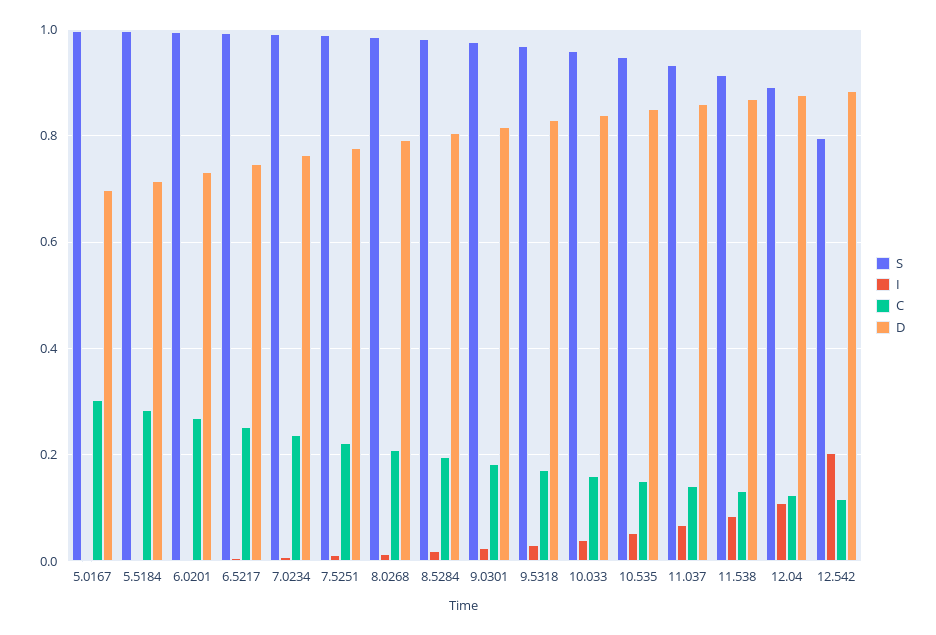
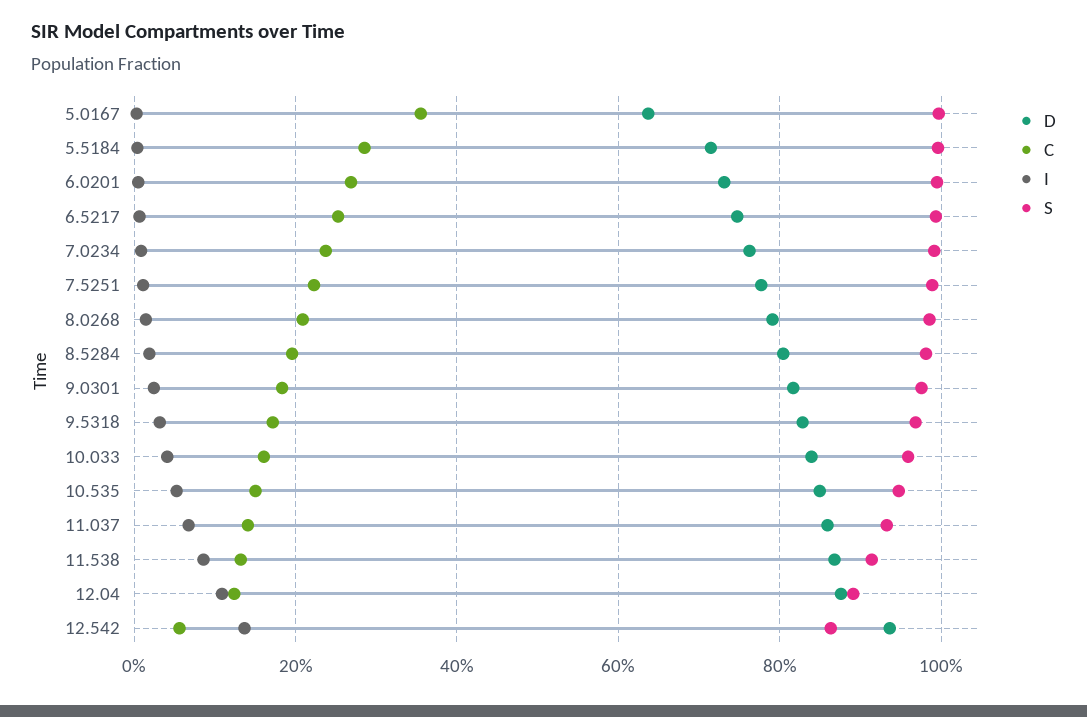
  {
    "S": {
      "5.0167": 1,
      "5.5184": 1,
      "6.0201": 1,
      "6.5217": 1,
      "7.0234": 1,
      "7.5251": 0.98,
      "8.0268": 0.98,
      "8.5284": 0.98,
      "9.0301": 0.98,
      "9.5318": 0.96,
      "10.033": 0.96,
      "10.535": 0.94,
      "11.037": 0.94,
      "11.538": 0.92,
      "12.04": 0.9,
-     "12.542": 0.8
+     "12.542": 0.86
    },
    "I": {
      "5.0167": 0,
      "5.5184": 0,
      "6.0201": 0,
      "6.5217": 0,
      "7.0234": 0,
      "7.5251": 0.02,
      "8.0268": 0.02,
      "8.5284": 0.02,
      "9.0301": 0.02,
      "9.5318": 0.04,
      "10.033": 0.04,
      "10.535": 0.06,
      "11.037": 0.06,
      "11.538": 0.08,
      "12.04": 0.1,
-     "12.542": 0.2
+     "12.542": 0.14
    },
    "C": {
-     "5.0167": 0.3,
+     "5.0167": 0.36,
      "5.5184": 0.28,
      "6.0201": 0.26,
      "6.5217": 0.26,
      "7.0234": 0.24,
      "7.5251": 0.22,
      "8.0268": 0.2,
      "8.5284": 0.2,
      "9.0301": 0.18,
      "9.5318": 0.18,
      "10.033": 0.16,
      "10.535": 0.16,
      "11.037": 0.14,
      "11.538": 0.14,
      "12.04": 0.12,
-     "12.542": 0.12
+     "12.542": 0.06
    },
    "D": {
-     "5.0167": 0.7,
+     "5.0167": 0.64,
      "5.5184": 0.72,
      "6.0201": 0.74,
      "6.5217": 0.74,
      "7.0234": 0.76,
      "7.5251": 0.78,
      "8.0268": 0.8,
      "8.5284": 0.8,
      "9.0301": 0.82,
      "9.5318": 0.82,
      "10.033": 0.84,
      "10.535": 0.84,
      "11.037": 0.86,
      "11.538": 0.86,
      "12.04": 0.88,
-     "12.542": 0.88
+     "12.542": 0.94
    }
  }

